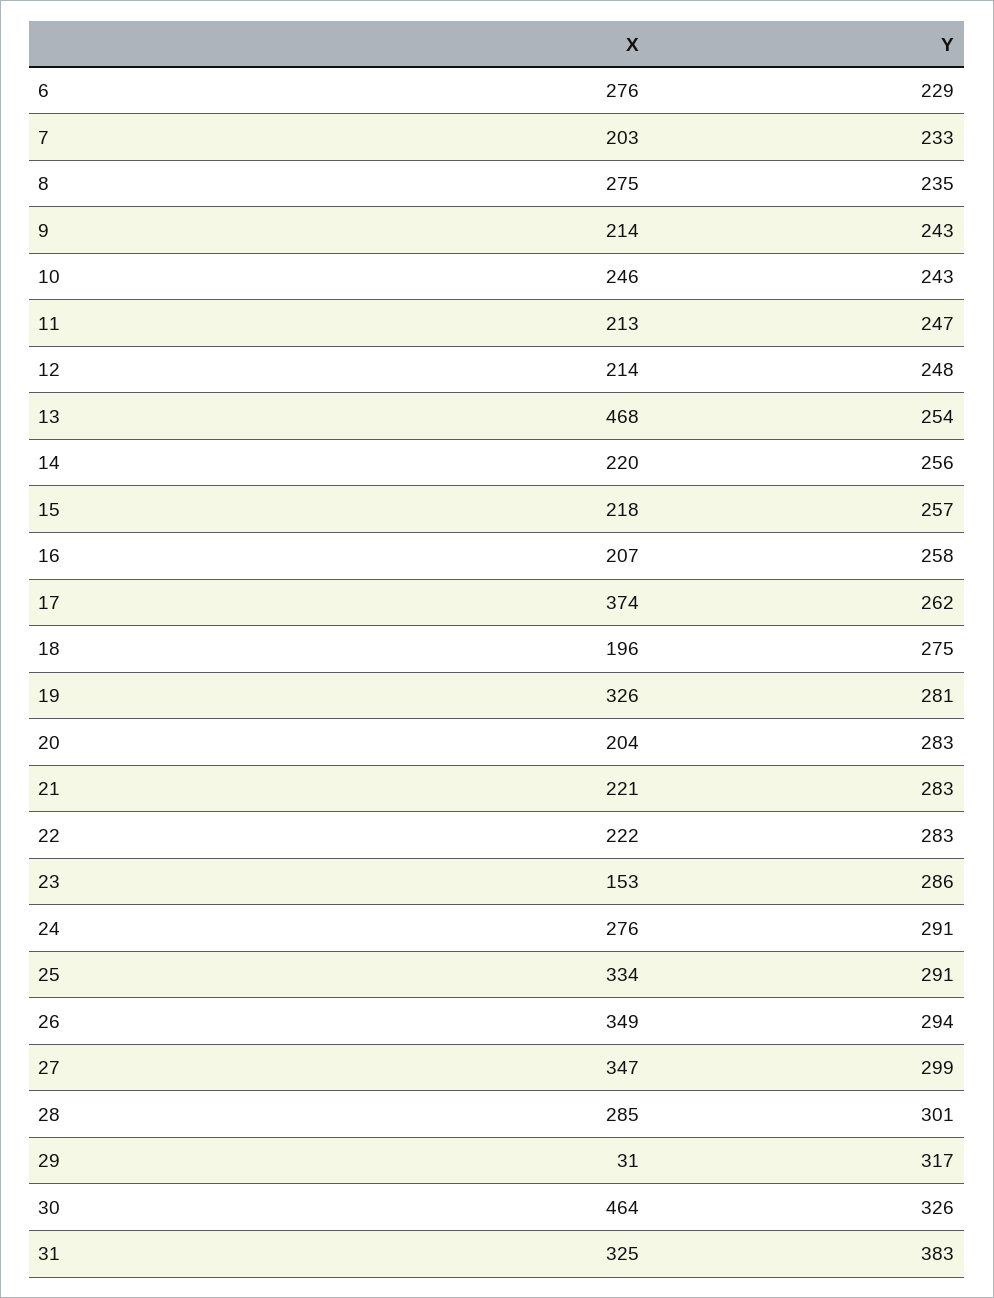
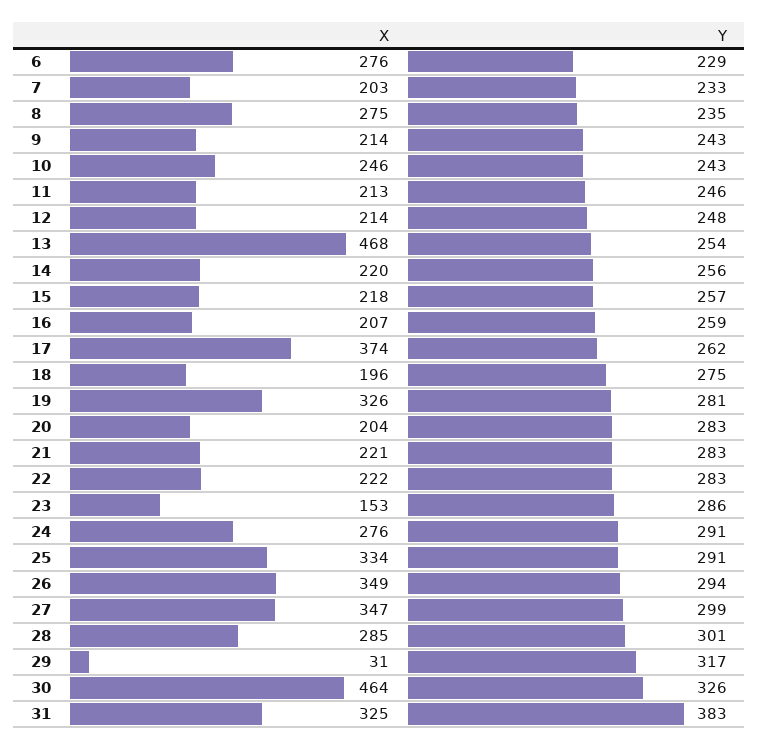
  {
    "X": {
      "6": 276,
      "7": 203,
      "8": 275,
      "9": 214,
      "10": 246,
      "11": 213,
      "12": 214,
      "13": 468,
      "14": 220,
      "15": 218,
      "16": 207,
      "17": 374,
      "18": 196,
      "19": 326,
      "20": 204,
      "21": 221,
      "22": 222,
      "23": 153,
      "24": 276,
      "25": 334,
      "26": 349,
      "27": 347,
      "28": 285,
      "29": 31,
      "30": 464,
      "31": 325
    },
    "Y": {
      "6": 229,
      "7": 233,
      "8": 235,
      "9": 243,
      "10": 243,
-     "11": 247,
+     "11": 246,
      "12": 248,
      "13": 254,
      "14": 256,
      "15": 257,
-     "16": 258,
+     "16": 259,
      "17": 262,
      "18": 275,
      "19": 281,
      "20": 283,
      "21": 283,
      "22": 283,
      "23": 286,
      "24": 291,
      "25": 291,
      "26": 294,
      "27": 299,
      "28": 301,
      "29": 317,
      "30": 326,
      "31": 383
    }
  }

